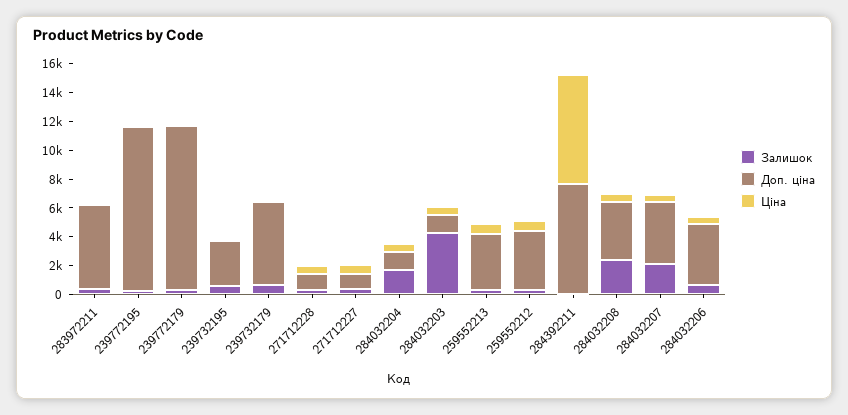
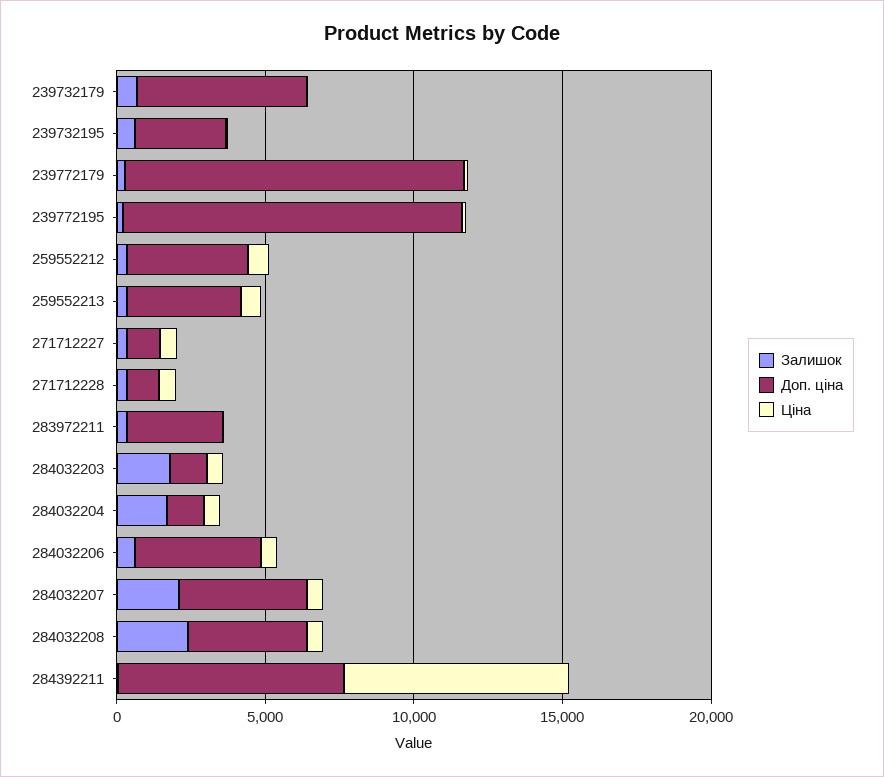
  {
    "Залишок": {
      "283972211": 0,
      "239772195": 0,
      "239772179": 0,
      "239732195": 1000,
      "239732179": 1000,
      "271712228": 0,
      "271712227": 0,
      "284032204": 2000,
-     "284032203": 4000,
+     "284032203": 2000,
      "259552213": 0,
      "259552212": 0,
      "284392211": 0,
      "284032208": 2000,
      "284032207": 2000,
      "284032206": 1000
    },
    "Доп. ціна": {
-     "283972211": 6000,
+     "283972211": 3000,
      "239772195": 11000,
      "239772179": 11000,
      "239732195": 3000,
      "239732179": 6000,
      "271712228": 1000,
      "271712227": 1000,
      "284032204": 1000,
      "284032203": 1000,
      "259552213": 4000,
      "259552212": 4000,
      "284392211": 8000,
      "284032208": 4000,
      "284032207": 4000,
      "284032206": 4000
    },
    "Ціна": {
      "283972211": 0,
      "239772195": 0,
      "239772179": 0,
      "239732195": 0,
      "239732179": 0,
      "271712228": 1000,
      "271712227": 1000,
      "284032204": 1000,
      "284032203": 1000,
      "259552213": 1000,
      "259552212": 1000,
      "284392211": 8000,
      "284032208": 1000,
      "284032207": 1000,
      "284032206": 1000
    }
  }

